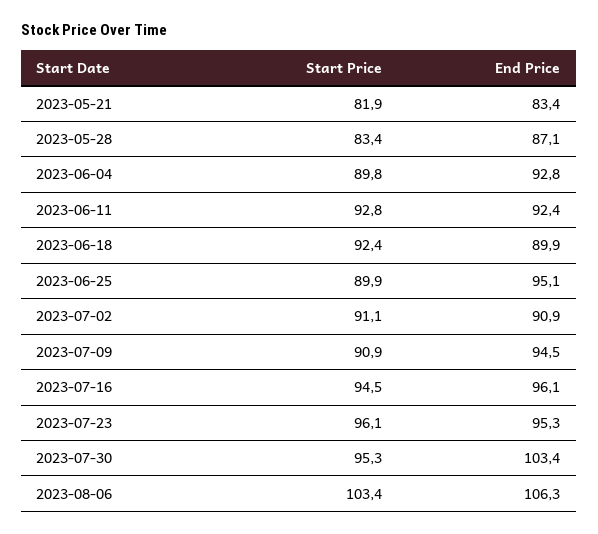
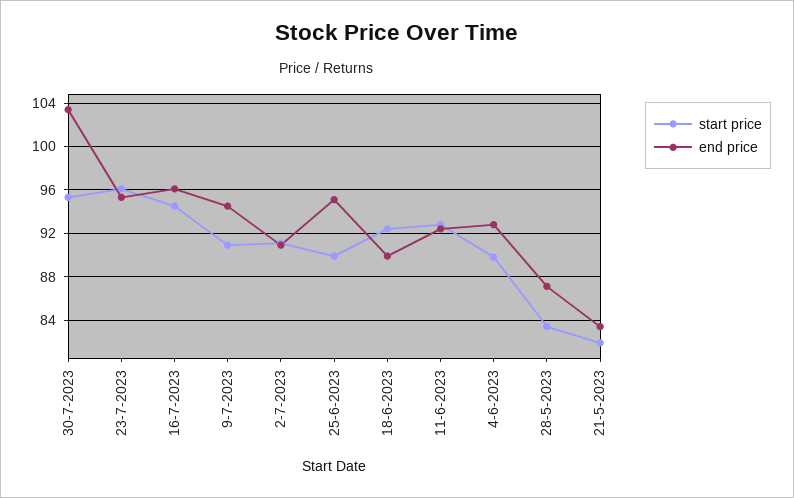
  {
    "Start Price": {
      "2023-05-21": 81.9,
      "2023-05-28": 83.4,
      "2023-06-04": 89.8,
      "2023-06-11": 92.8,
      "2023-06-18": 92.4,
      "2023-06-25": 89.9,
      "2023-07-02": 91.1,
      "2023-07-09": 90.9,
      "2023-07-16": 94.5,
      "2023-07-23": 96.1,
-     "2023-07-30": 95.3,
+     "2023-07-30": 95.3
-     "2023-08-06": 103.4
    },
    "End Price": {
      "2023-05-21": 83.4,
      "2023-05-28": 87.1,
      "2023-06-04": 92.8,
      "2023-06-11": 92.4,
      "2023-06-18": 89.9,
      "2023-06-25": 95.1,
      "2023-07-02": 90.9,
      "2023-07-09": 94.5,
      "2023-07-16": 96.1,
      "2023-07-23": 95.3,
-     "2023-07-30": 103.4,
+     "2023-07-30": 103.4
-     "2023-08-06": 106.3
    }
  }

